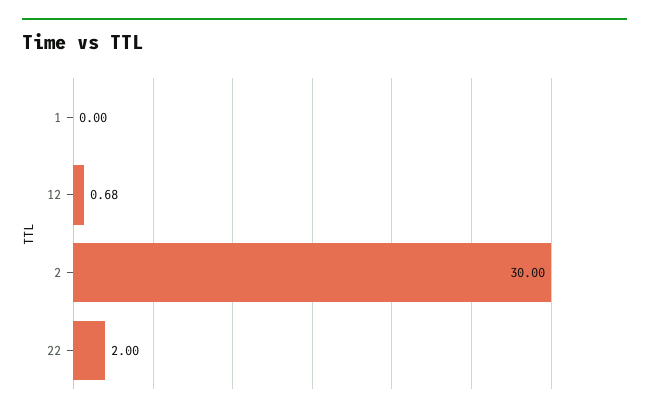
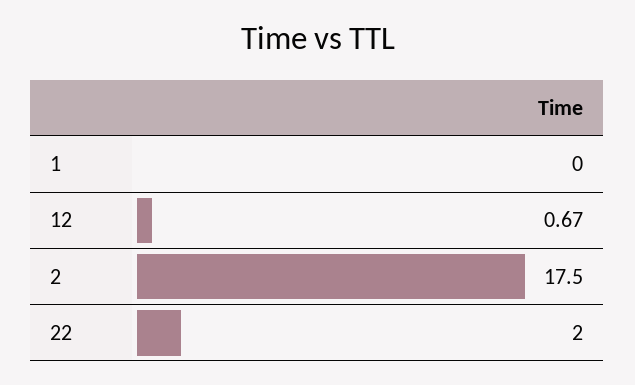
  {
    "1": 0,
-   "12": 0.68,
+   "12": 0.67,
-   "2": 30,
+   "2": 17.5,
    "22": 2
  }

